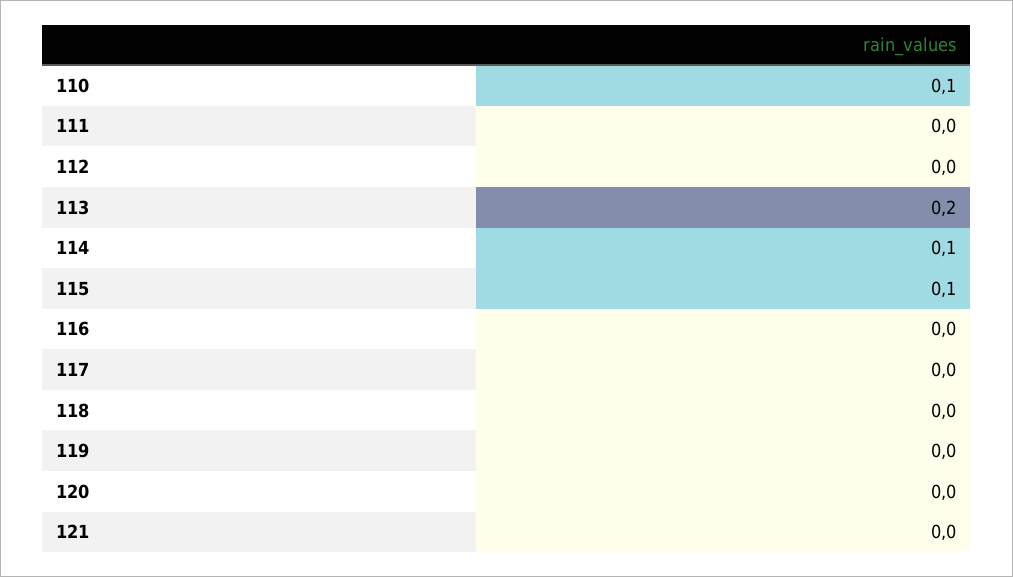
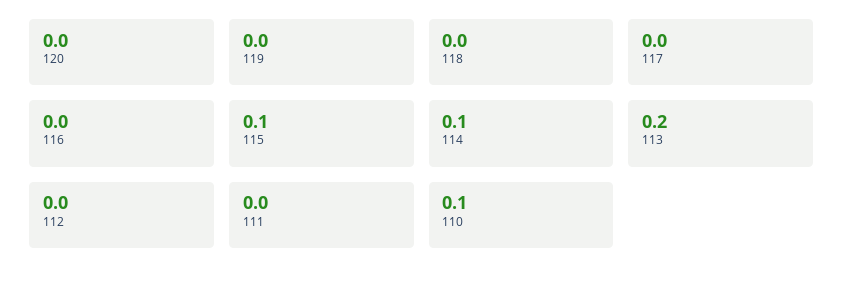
  {
    "110": 0.1,
    "111": 0,
    "112": 0,
    "113": 0.2,
    "114": 0.1,
    "115": 0.1,
    "116": 0,
    "117": 0,
    "118": 0,
    "119": 0,
-   "120": 0,
+   "120": 0
-   "121": 0
  }

